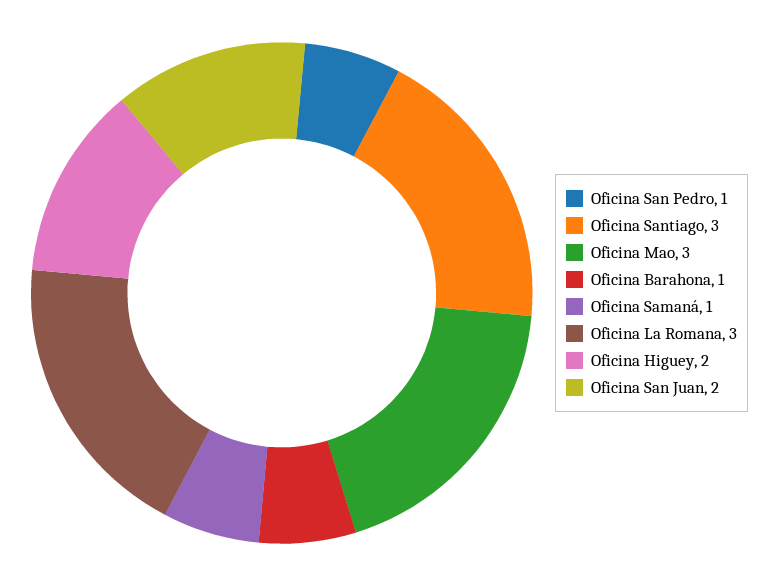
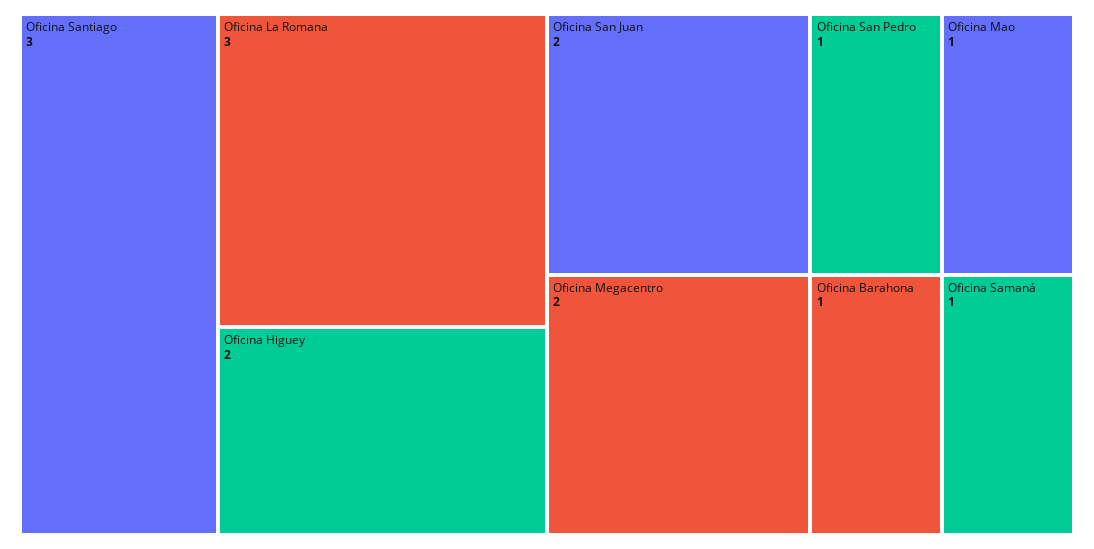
  {
    "Oficina San Pedro": 1,
    "Oficina Santiago": 3,
-   "Oficina Mao": 3,
+   "Oficina Mao": 1,
    "Oficina Barahona": 1,
    "Oficina Samaná": 1,
    "Oficina La Romana": 3,
    "Oficina Higuey": 2,
-   "Oficina San Juan": 2
+   "Oficina San Juan": 2,
+   "Oficina Megacentro": 2
  }

